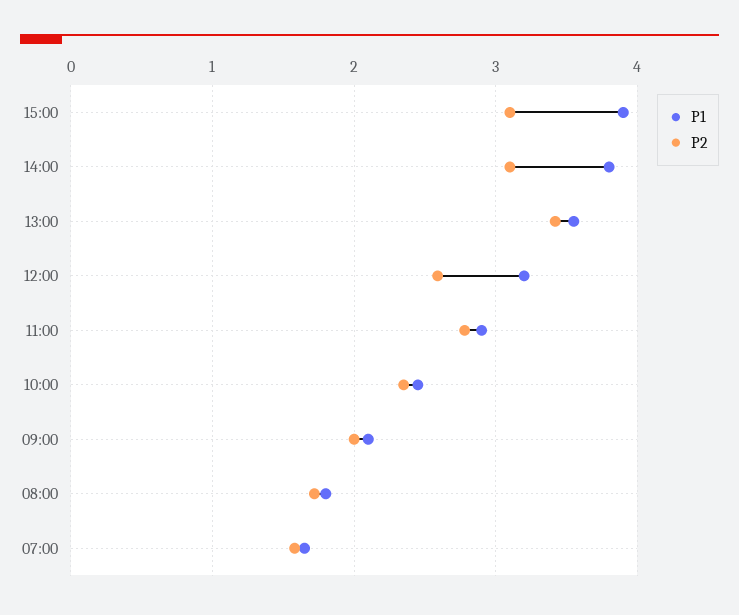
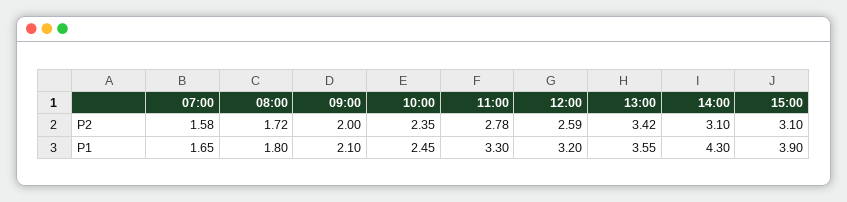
  {
    "P1": {
      "15:00": 3.9,
-     "14:00": 3.8,
+     "14:00": 4.3,
      "13:00": 3.55,
      "12:00": 3.2,
-     "11:00": 2.9,
+     "11:00": 3.3,
      "10:00": 2.45,
      "09:00": 2.1,
      "08:00": 1.8,
      "07:00": 1.65
    },
    "P2": {
      "15:00": 3.1,
      "14:00": 3.1,
      "13:00": 3.42,
      "12:00": 2.59,
      "11:00": 2.78,
      "10:00": 2.35,
      "09:00": 2,
      "08:00": 1.72,
      "07:00": 1.58
    }
  }

